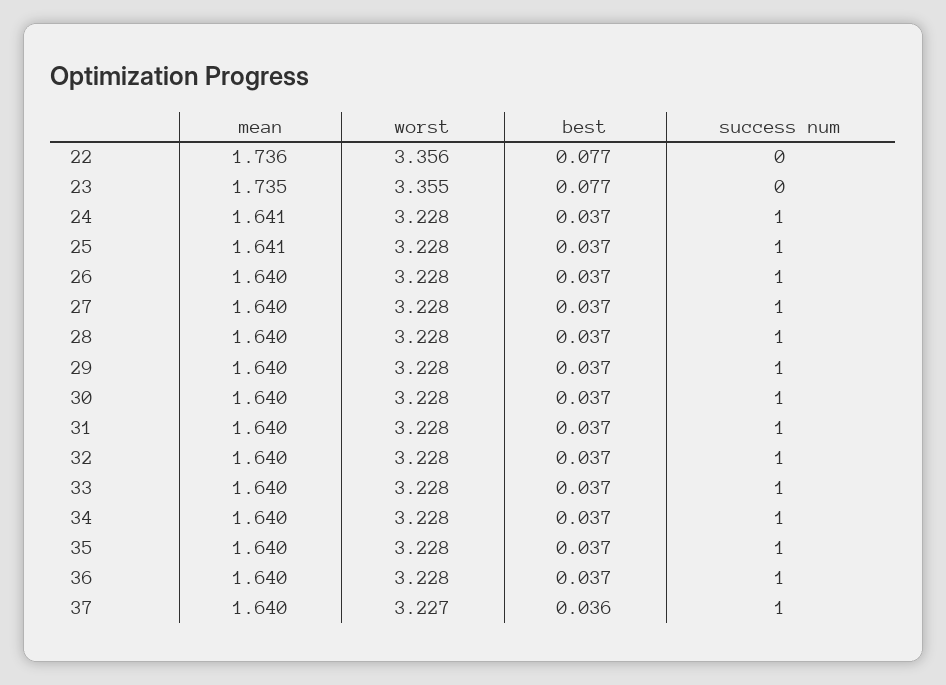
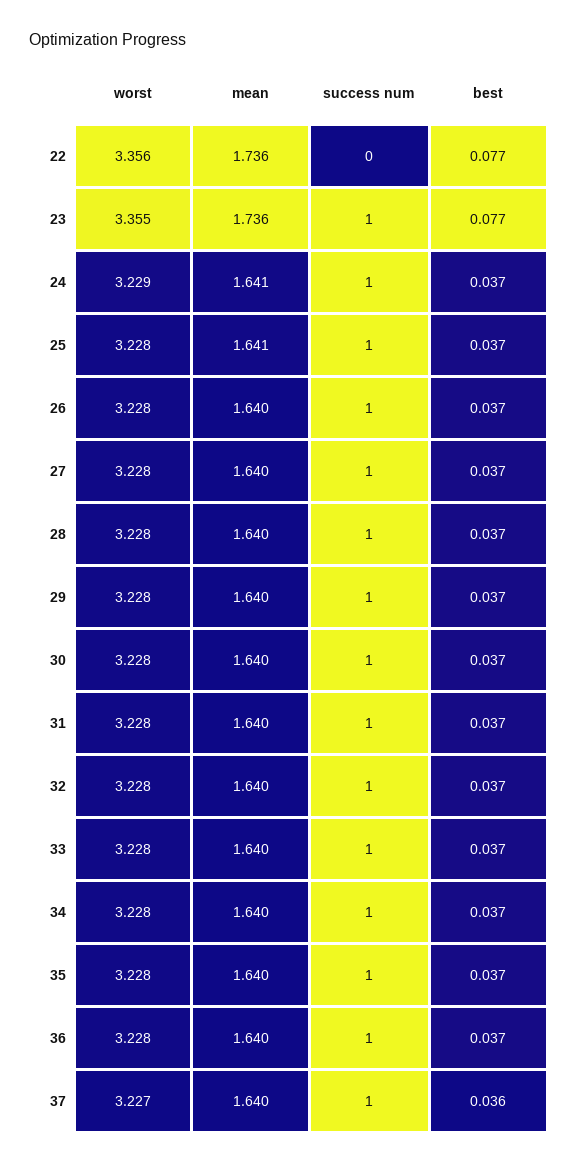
  {
    "mean": {
      "22": 1.736,
-     "23": 1.735,
+     "23": 1.736,
      "24": 1.641,
      "25": 1.641,
      "26": 1.64,
      "27": 1.64,
      "28": 1.64,
      "29": 1.64,
      "30": 1.64,
      "31": 1.64,
      "32": 1.64,
      "33": 1.64,
      "34": 1.64,
      "35": 1.64,
      "36": 1.64,
      "37": 1.64
    },
    "worst": {
      "22": 3.356,
      "23": 3.355,
-     "24": 3.228,
+     "24": 3.229,
      "25": 3.228,
      "26": 3.228,
      "27": 3.228,
      "28": 3.228,
      "29": 3.228,
      "30": 3.228,
      "31": 3.228,
      "32": 3.228,
      "33": 3.228,
      "34": 3.228,
      "35": 3.228,
      "36": 3.228,
      "37": 3.227
    },
    "best": {
      "22": 0.077,
      "23": 0.077,
      "24": 0.037,
      "25": 0.037,
      "26": 0.037,
      "27": 0.037,
      "28": 0.037,
      "29": 0.037,
      "30": 0.037,
      "31": 0.037,
      "32": 0.037,
      "33": 0.037,
      "34": 0.037,
      "35": 0.037,
      "36": 0.037,
      "37": 0.036
    },
    "success num": {
      "22": 0,
-     "23": 0,
+     "23": 1,
      "24": 1,
      "25": 1,
      "26": 1,
      "27": 1,
      "28": 1,
      "29": 1,
      "30": 1,
      "31": 1,
      "32": 1,
      "33": 1,
      "34": 1,
      "35": 1,
      "36": 1,
      "37": 1
    }
  }

